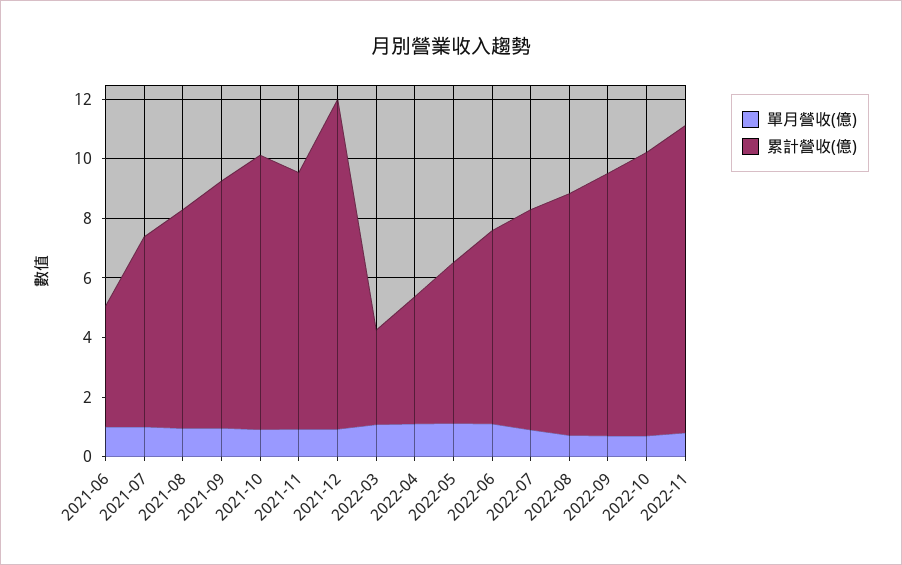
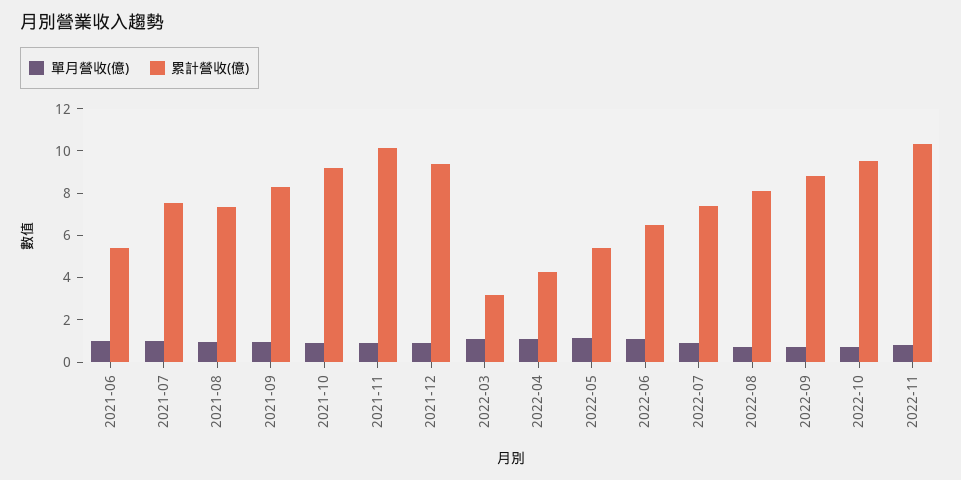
  {
    "單月營收(億)": {
      "2021-06": 1,
      "2021-07": 1,
      "2021-08": 1,
      "2021-09": 1,
      "2021-10": 1,
      "2021-11": 1,
      "2021-12": 1,
      "2022-03": 1,
      "2022-04": 1,
      "2022-05": 1,
      "2022-06": 1,
      "2022-07": 1,
      "2022-08": 0.5,
      "2022-09": 0.5,
      "2022-10": 0.5,
      "2022-11": 1
    },
    "累計營收(億)": {
-     "2021-06": 4,
+     "2021-06": 5.5,
-     "2021-07": 6.5,
+     "2021-07": 7.5,
      "2021-08": 7.5,
      "2021-09": 8.5,
      "2021-10": 9,
-     "2021-11": 8.5,
+     "2021-11": 10,
-     "2021-12": 11,
+     "2021-12": 9.5,
      "2022-03": 3,
      "2022-04": 4.5,
      "2022-05": 5.5,
      "2022-06": 6.5,
      "2022-07": 7.5,
      "2022-08": 8,
      "2022-09": 9,
      "2022-10": 9.5,
      "2022-11": 10.5
    }
  }

